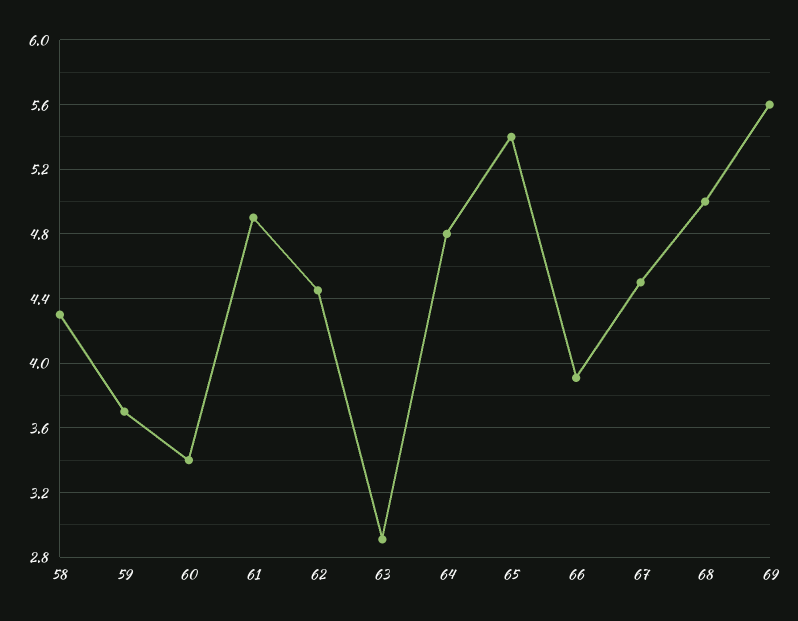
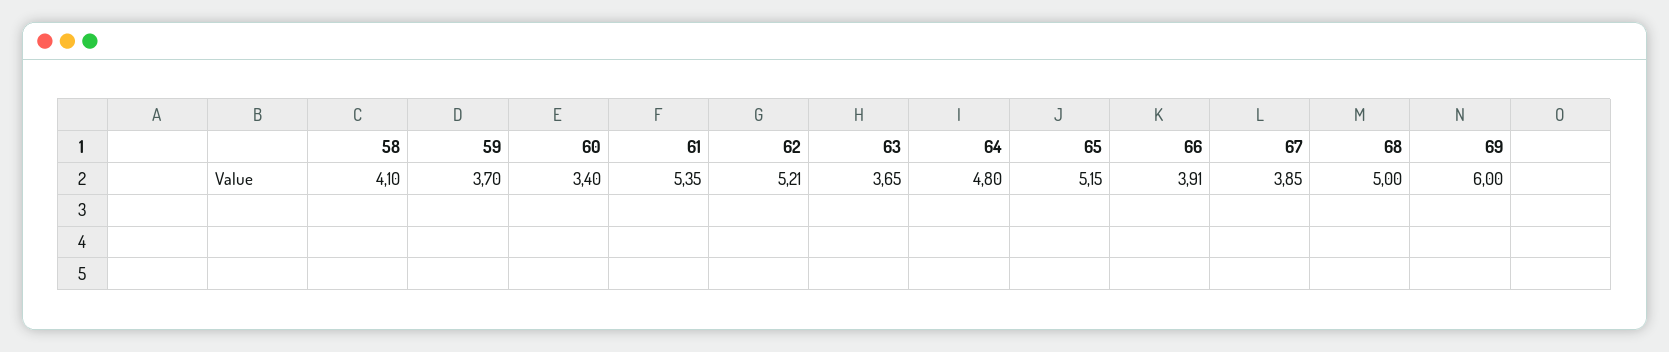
  {
-   "58": 4.3,
+   "58": 4.1,
    "59": 3.7,
    "60": 3.4,
-   "61": 4.9,
+   "61": 5.35,
-   "62": 4.45,
+   "62": 5.21,
-   "63": 2.9,
+   "63": 3.65,
    "64": 4.8,
-   "65": 5.4,
+   "65": 5.15,
    "66": 3.91,
-   "67": 4.5,
+   "67": 3.85,
    "68": 5,
-   "69": 5.6
+   "69": 6
  }

